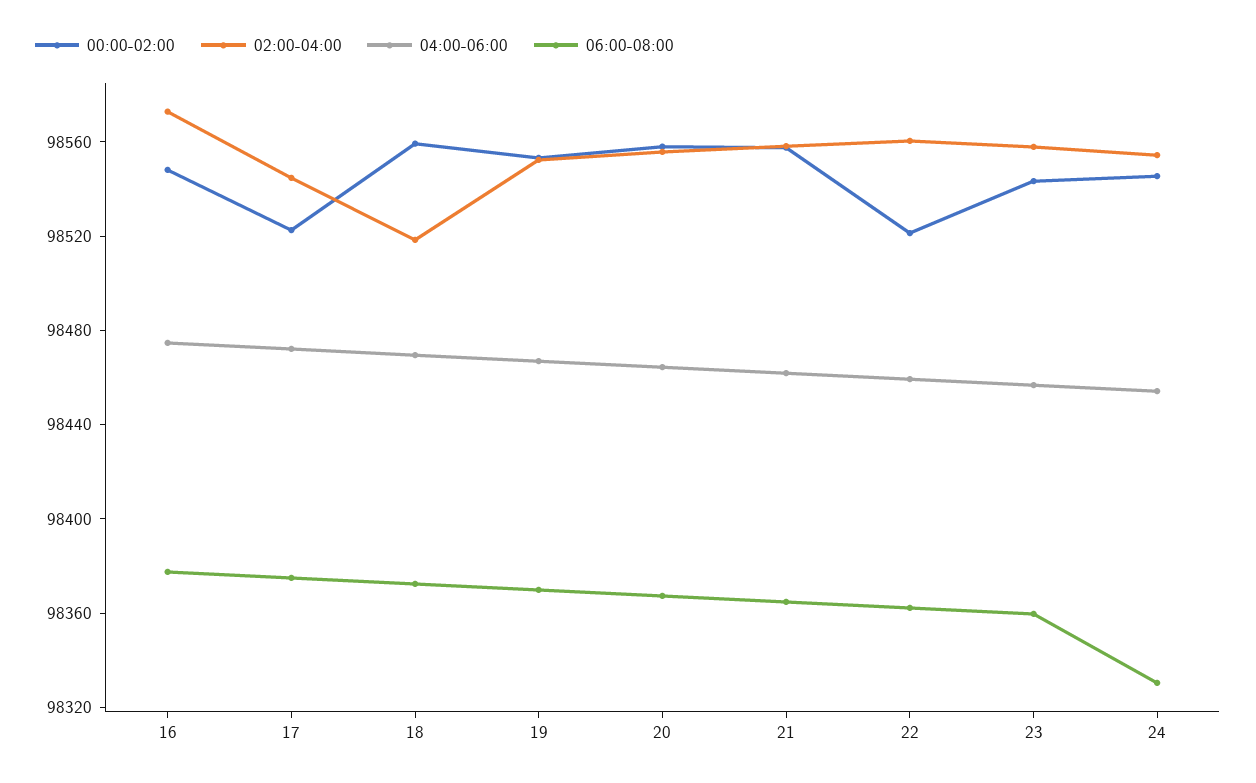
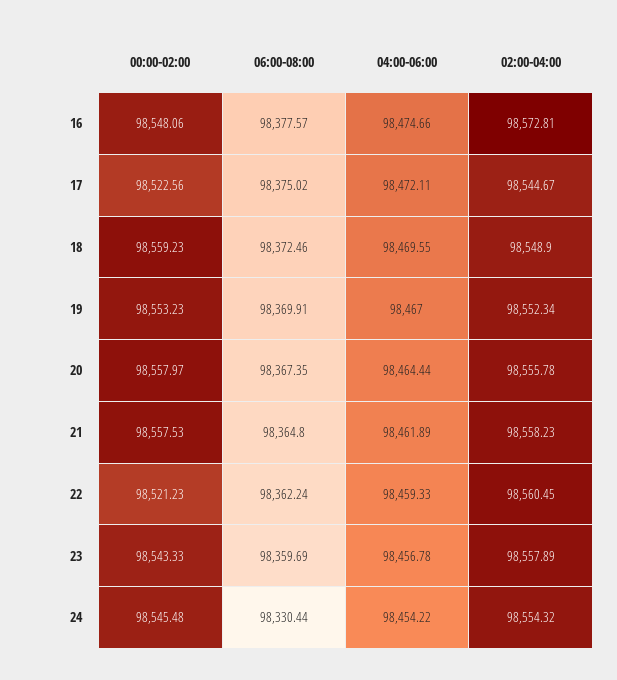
  {
    "00:00-02:00": {
      "16": 98548.06,
      "17": 98522.56,
      "18": 98559.23,
      "19": 98553.23,
      "20": 98557.97,
      "21": 98557.53,
      "22": 98521.23,
      "23": 98543.33,
      "24": 98545.48
    },
    "02:00-04:00": {
      "16": 98572.81,
      "17": 98544.67,
-     "18": 98520,
+     "18": 98548.9,
      "19": 98552.34,
      "20": 98555.78,
      "21": 98558.23,
      "22": 98560.45,
      "23": 98557.89,
      "24": 98554.32
    },
    "04:00-06:00": {
      "16": 98474.66,
      "17": 98472.11,
      "18": 98469.55,
      "19": 98467,
      "20": 98464.44,
      "21": 98461.89,
      "22": 98459.33,
      "23": 98456.78,
      "24": 98454.22
    },
    "06:00-08:00": {
      "16": 98377.57,
      "17": 98375.02,
      "18": 98372.46,
      "19": 98369.91,
      "20": 98367.35,
      "21": 98364.8,
      "22": 98362.24,
      "23": 98359.69,
      "24": 98330.44
    }
  }

